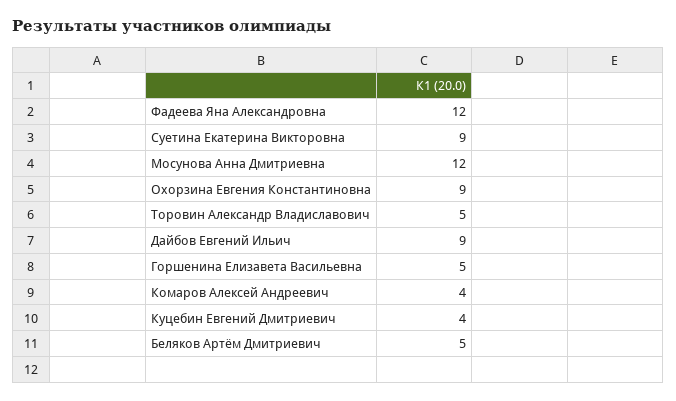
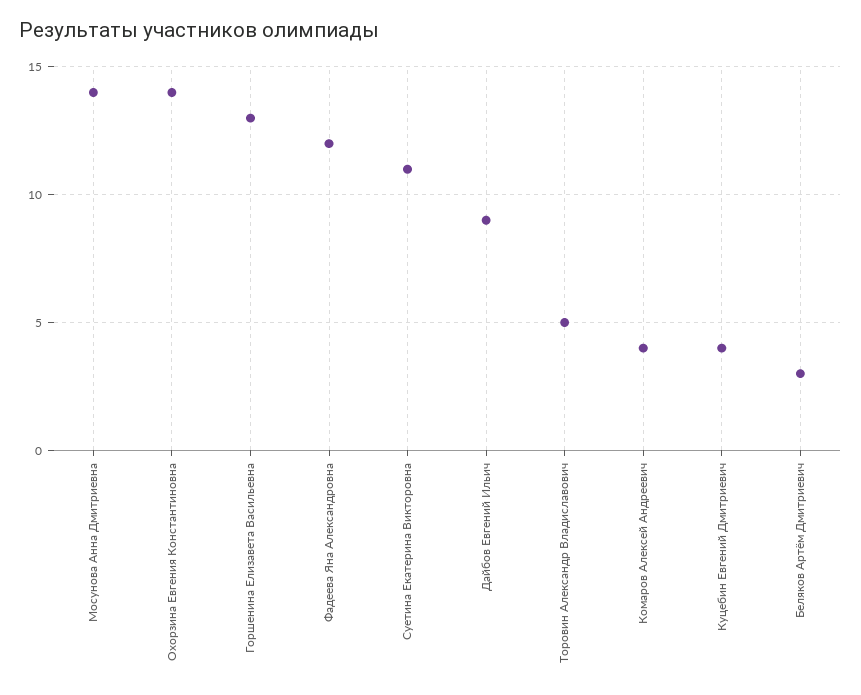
  {
    "Фадеева Яна Александровна": 12,
-   "Суетина Екатерина Викторовна": 9,
+   "Суетина Екатерина Викторовна": 11,
-   "Мосунова Анна Дмитриевна": 12,
+   "Мосунова Анна Дмитриевна": 14,
-   "Охорзина Евгения Константиновна": 9,
+   "Охорзина Евгения Константиновна": 14,
    "Торовин Александр Владиславович": 5,
    "Дайбов Евгений Ильич": 9,
-   "Горшенина Елизавета Васильевна": 5,
+   "Горшенина Елизавета Васильевна": 13,
    "Комаров Алексей Андреевич": 4,
    "Куцебин Евгений Дмитриевич": 4,
-   "Беляков Артём Дмитриевич": 5
+   "Беляков Артём Дмитриевич": 3
  }

